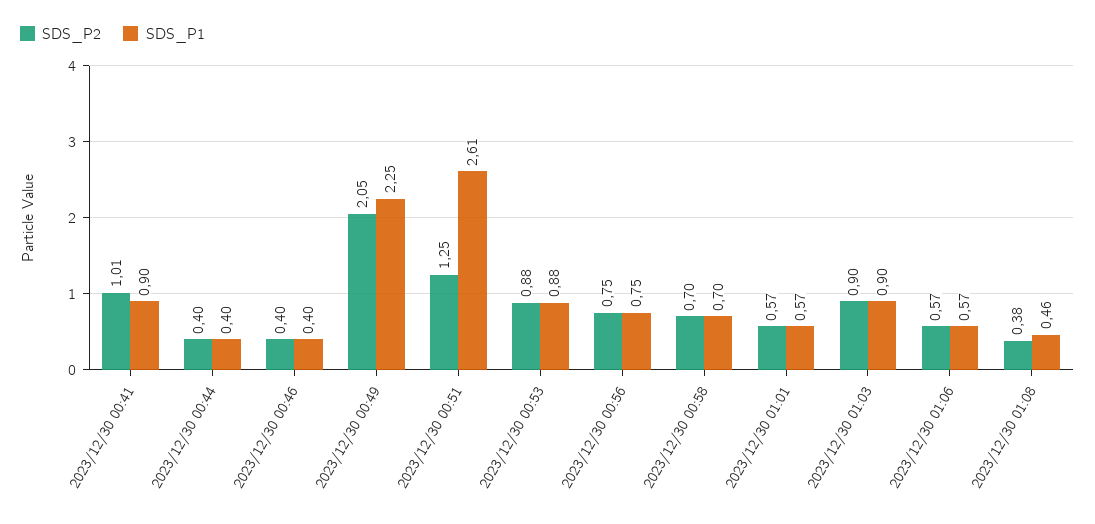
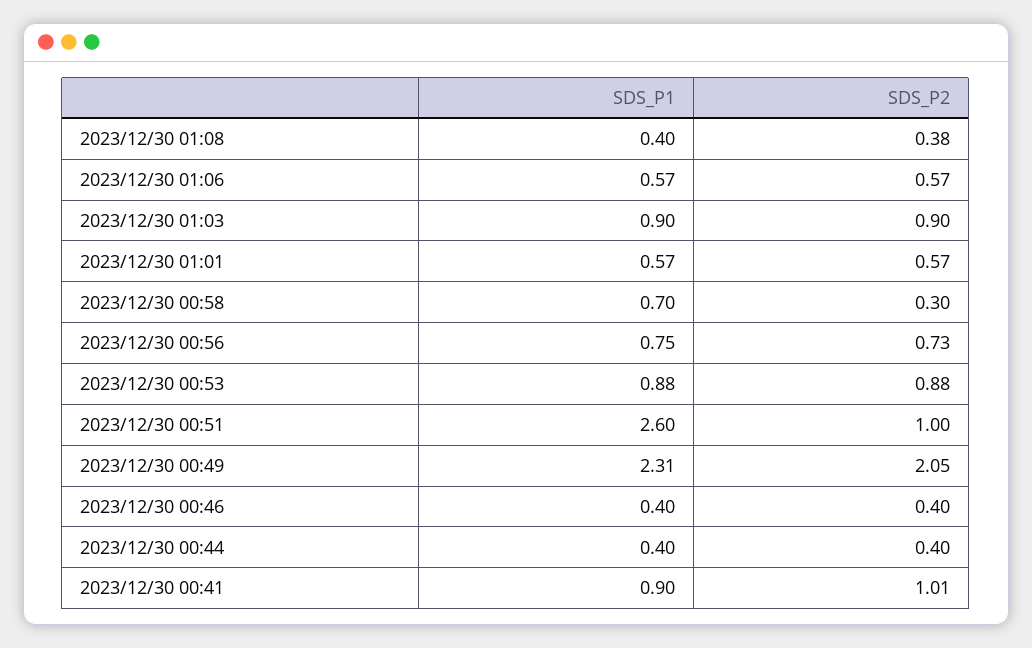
  {
    "SDS_P2": {
      "2023/12/30 00:41": 1.01,
      "2023/12/30 00:44": 0.4,
      "2023/12/30 00:46": 0.4,
      "2023/12/30 00:49": 2.05,
-     "2023/12/30 00:51": 1.25,
+     "2023/12/30 00:51": 1,
      "2023/12/30 00:53": 0.88,
-     "2023/12/30 00:56": 0.75,
+     "2023/12/30 00:56": 0.73,
-     "2023/12/30 00:58": 0.7,
+     "2023/12/30 00:58": 0.3,
      "2023/12/30 01:01": 0.57,
      "2023/12/30 01:03": 0.9,
      "2023/12/30 01:06": 0.57,
      "2023/12/30 01:08": 0.38
    },
    "SDS_P1": {
      "2023/12/30 00:41": 0.9,
      "2023/12/30 00:44": 0.4,
      "2023/12/30 00:46": 0.4,
-     "2023/12/30 00:49": 2.25,
+     "2023/12/30 00:49": 2.31,
-     "2023/12/30 00:51": 2.61,
+     "2023/12/30 00:51": 2.6,
      "2023/12/30 00:53": 0.88,
      "2023/12/30 00:56": 0.75,
      "2023/12/30 00:58": 0.7,
      "2023/12/30 01:01": 0.57,
      "2023/12/30 01:03": 0.9,
      "2023/12/30 01:06": 0.57,
-     "2023/12/30 01:08": 0.46
+     "2023/12/30 01:08": 0.4
    }
  }

